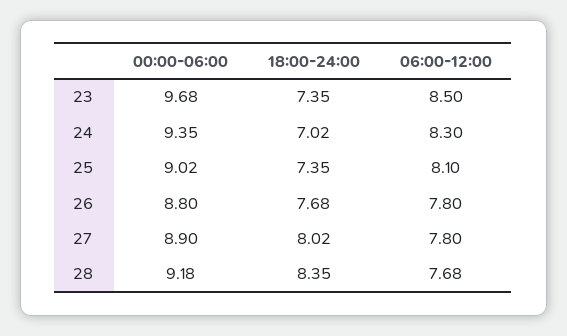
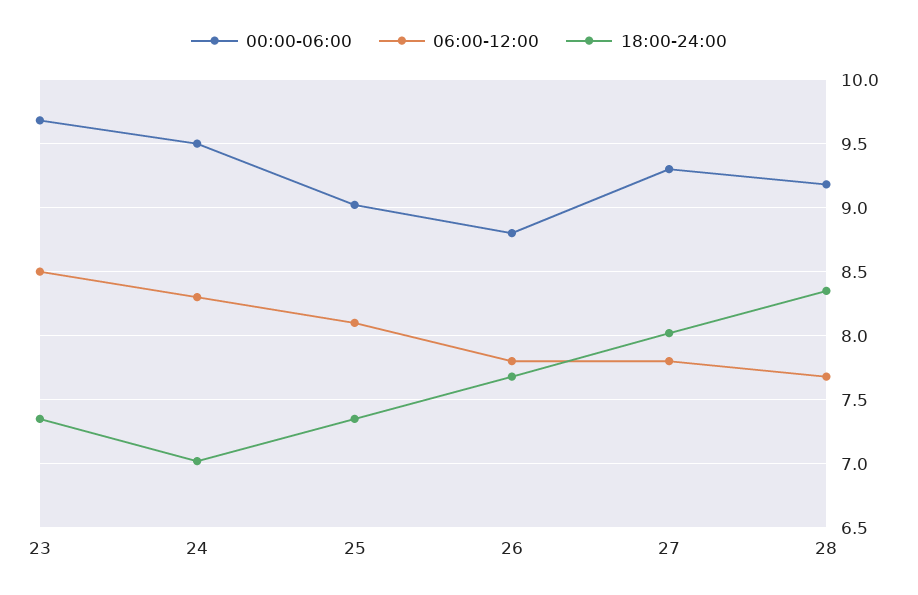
  {
    "00:00-06:00": {
      "23": 9.68,
-     "24": 9.35,
+     "24": 9.5,
      "25": 9.02,
      "26": 8.8,
-     "27": 8.9,
+     "27": 9.3,
      "28": 9.18
    },
    "18:00-24:00": {
      "23": 7.35,
      "24": 7.02,
      "25": 7.35,
      "26": 7.68,
      "27": 8.02,
      "28": 8.35
    },
    "06:00-12:00": {
      "23": 8.5,
      "24": 8.3,
      "25": 8.1,
      "26": 7.8,
      "27": 7.8,
      "28": 7.68
    }
  }

